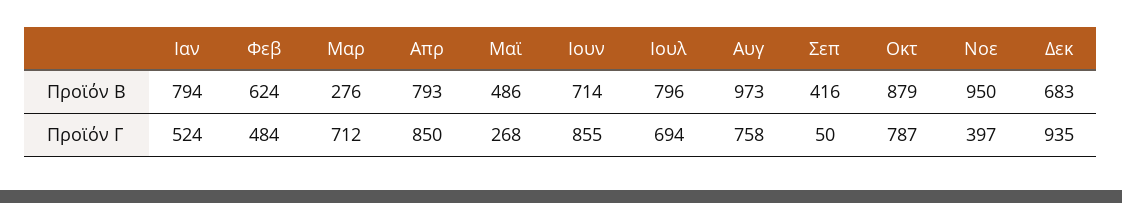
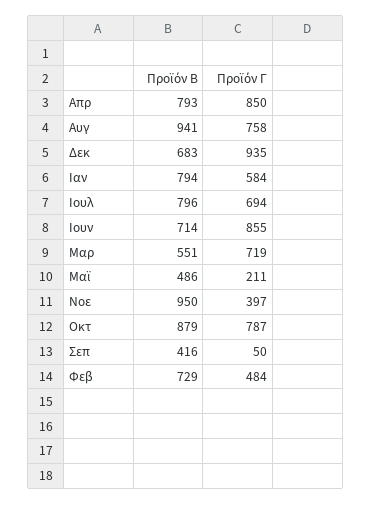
  {
    "Ιαν": {
      "Προϊόν Β": 794,
-     "Προϊόν Γ": 524
+     "Προϊόν Γ": 584
    },
    "Φεβ": {
-     "Προϊόν Β": 624,
+     "Προϊόν Β": 729,
      "Προϊόν Γ": 484
    },
    "Μαρ": {
-     "Προϊόν Β": 276,
+     "Προϊόν Β": 551,
-     "Προϊόν Γ": 712
+     "Προϊόν Γ": 719
    },
    "Απρ": {
      "Προϊόν Β": 793,
      "Προϊόν Γ": 850
    },
    "Μαϊ": {
      "Προϊόν Β": 486,
-     "Προϊόν Γ": 268
+     "Προϊόν Γ": 211
    },
    "Ιουν": {
      "Προϊόν Β": 714,
      "Προϊόν Γ": 855
    },
    "Ιουλ": {
      "Προϊόν Β": 796,
      "Προϊόν Γ": 694
    },
    "Αυγ": {
-     "Προϊόν Β": 973,
+     "Προϊόν Β": 941,
      "Προϊόν Γ": 758
    },
    "Σεπ": {
      "Προϊόν Β": 416,
      "Προϊόν Γ": 50
    },
    "Οκτ": {
      "Προϊόν Β": 879,
      "Προϊόν Γ": 787
    },
    "Νοε": {
      "Προϊόν Β": 950,
      "Προϊόν Γ": 397
    },
    "Δεκ": {
      "Προϊόν Β": 683,
      "Προϊόν Γ": 935
    }
  }

